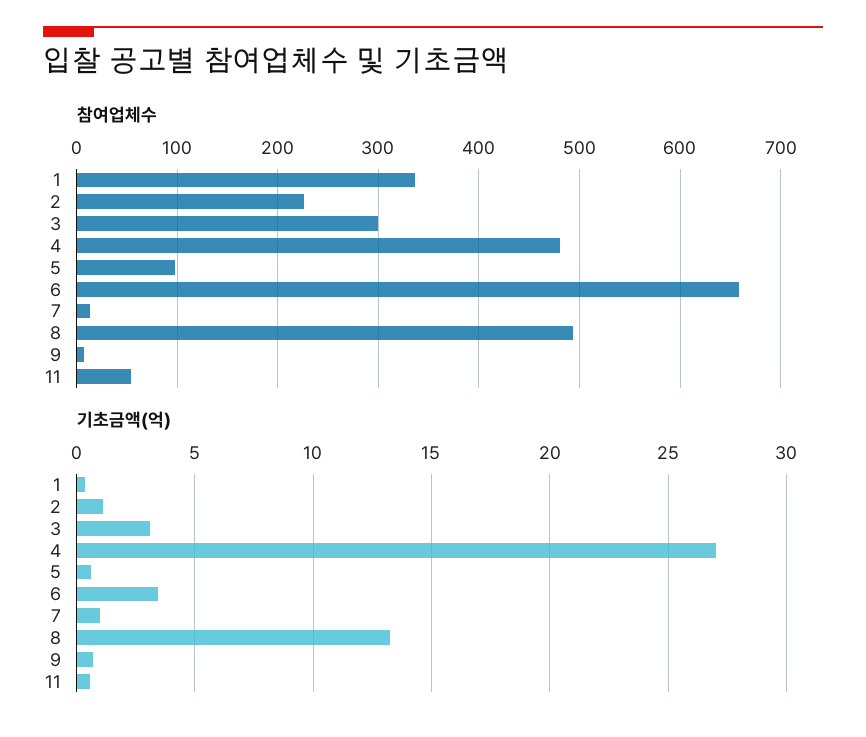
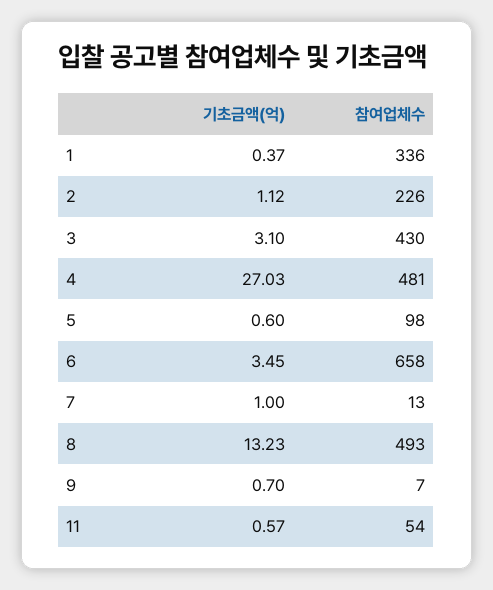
  {
    "참여업체수": {
      "1": 336,
      "2": 226,
-     "3": 300,
+     "3": 430,
      "4": 481,
      "5": 98,
      "6": 658,
      "7": 13,
      "8": 493,
      "9": 7,
      "11": 54
    },
    "기초금액(억)": {
      "1": 0.37,
      "2": 1.12,
      "3": 3.1,
      "4": 27.03,
      "5": 0.6,
      "6": 3.45,
      "7": 1,
      "8": 13.23,
      "9": 0.7,
      "11": 0.57
    }
  }

